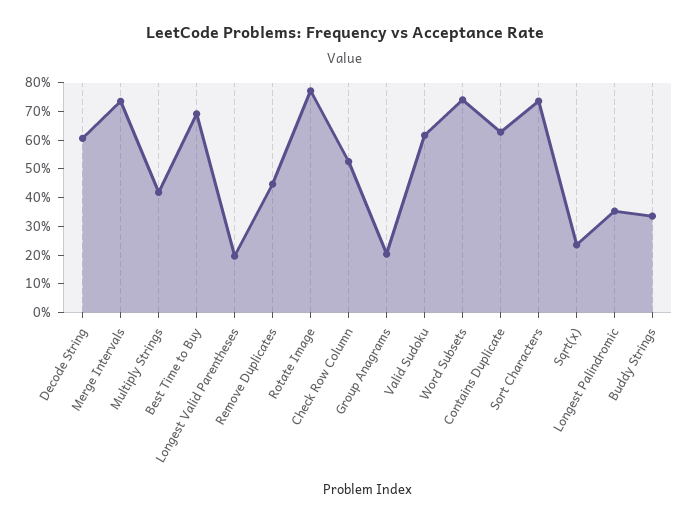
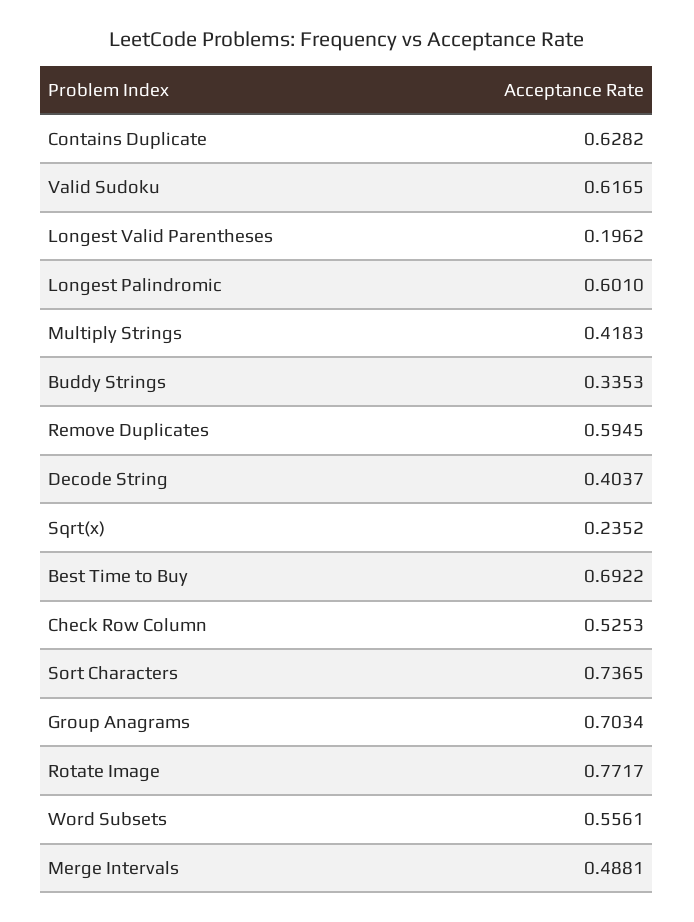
  {
-   "Decode String": 0.6,
+   "Decode String": 0.4037,
-   "Merge Intervals": 0.75,
+   "Merge Intervals": 0.4881,
    "Multiply Strings": 0.4183,
    "Best Time to Buy": 0.6922,
    "Longest Valid Parentheses": 0.1962,
-   "Remove Duplicates": 0.45,
+   "Remove Duplicates": 0.5945,
    "Rotate Image": 0.7717,
    "Check Row Column": 0.5253,
-   "Group Anagrams": 0.2,
+   "Group Anagrams": 0.7034,
    "Valid Sudoku": 0.6165,
-   "Word Subsets": 0.75,
+   "Word Subsets": 0.5561,
    "Contains Duplicate": 0.6282,
    "Sort Characters": 0.7365,
    "Sqrt(x)": 0.2352,
-   "Longest Palindromic": 0.35,
+   "Longest Palindromic": 0.601,
    "Buddy Strings": 0.3353
  }

